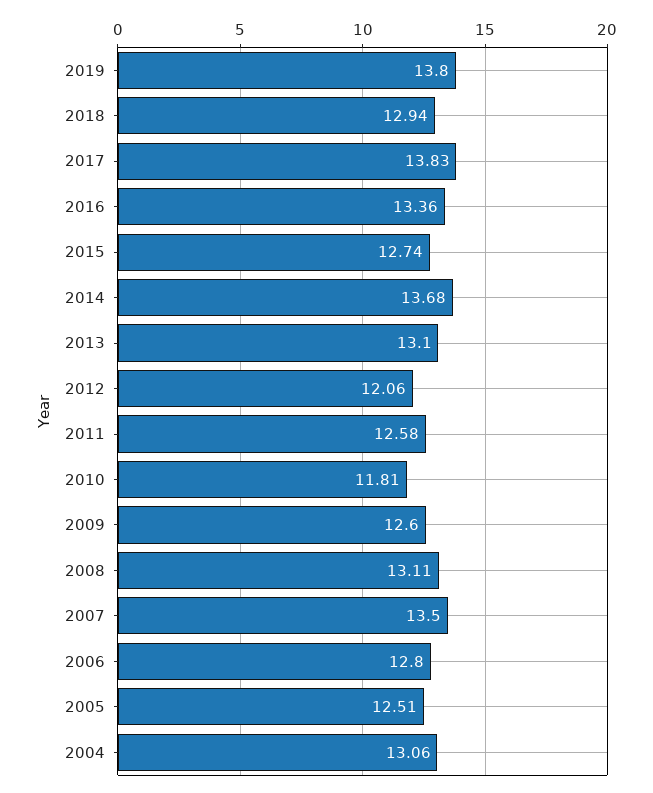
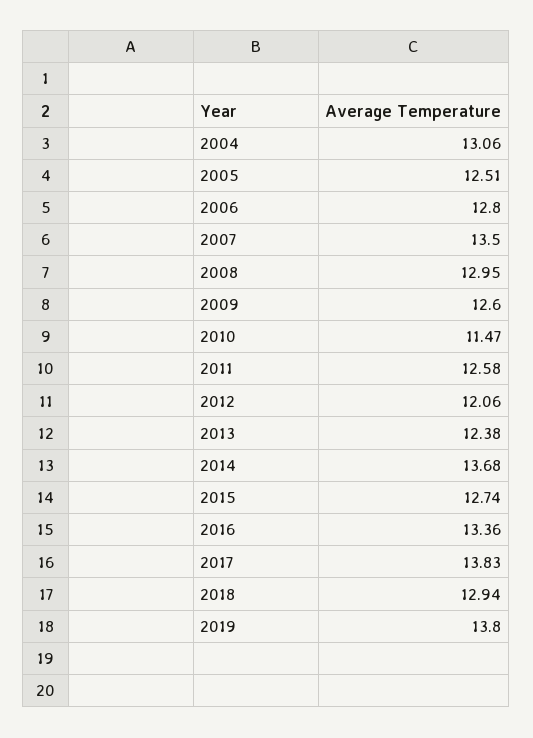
  {
    "2019": 13.8,
    "2018": 12.94,
    "2017": 13.83,
    "2016": 13.36,
    "2015": 12.74,
    "2014": 13.68,
-   "2013": 13.1,
+   "2013": 12.38,
    "2012": 12.06,
    "2011": 12.58,
-   "2010": 11.81,
+   "2010": 11.47,
    "2009": 12.6,
-   "2008": 13.11,
+   "2008": 12.95,
    "2007": 13.5,
    "2006": 12.8,
    "2005": 12.51,
    "2004": 13.06
  }

